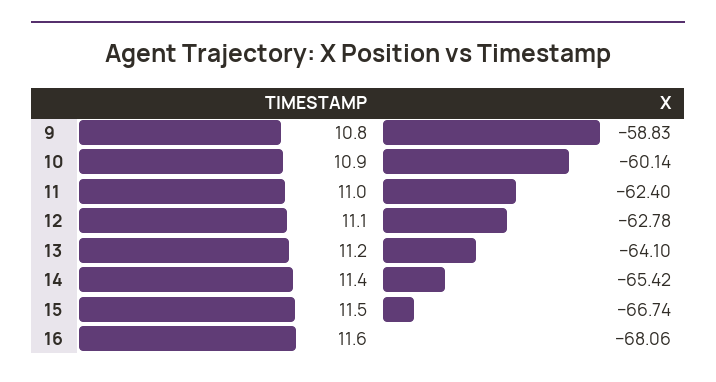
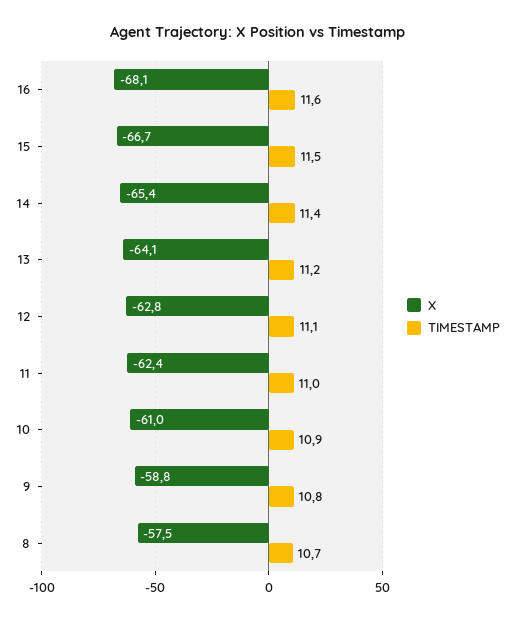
  {
    "TIMESTAMP": {
      "9": 10.8,
      "10": 10.9,
      "11": 11,
      "12": 11.1,
      "13": 11.2,
      "14": 11.4,
      "15": 11.5,
-     "16": 11.6
+     "16": 11.6,
+     "8": 10.7
    },
    "X": {
      "9": -58.83,
-     "10": -60.14,
+     "10": -61,
      "11": -62.4,
      "12": -62.78,
      "13": -64.1,
      "14": -65.42,
      "15": -66.74,
-     "16": -68.06
+     "16": -68.06,
+     "8": -57.5
    }
  }

